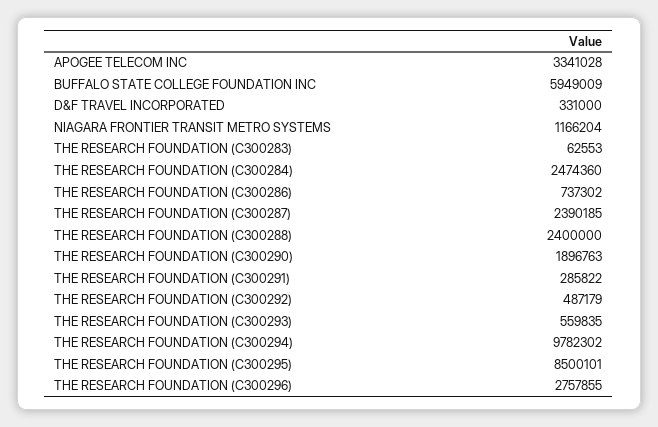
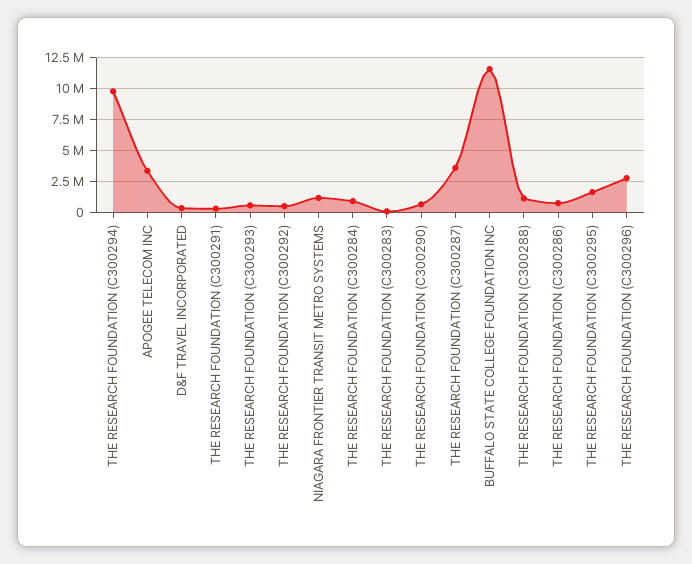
  {
    "APOGEE TELECOM INC": 3341028,
-   "BUFFALO STATE COLLEGE FOUNDATION INC": 5949009,
+   "BUFFALO STATE COLLEGE FOUNDATION INC": 11500000,
    "D&F TRAVEL INCORPORATED": 331000,
    "NIAGARA FRONTIER TRANSIT METRO SYSTEMS": 1166204,
    "THE RESEARCH FOUNDATION (C300283)": 62553,
-   "THE RESEARCH FOUNDATION (C300284)": 2474360,
+   "THE RESEARCH FOUNDATION (C300284)": 1000000,
    "THE RESEARCH FOUNDATION (C300286)": 737302,
-   "THE RESEARCH FOUNDATION (C300287)": 2390185,
+   "THE RESEARCH FOUNDATION (C300287)": 3500000,
-   "THE RESEARCH FOUNDATION (C300288)": 2400000,
+   "THE RESEARCH FOUNDATION (C300288)": 1000000,
-   "THE RESEARCH FOUNDATION (C300290)": 1896763,
+   "THE RESEARCH FOUNDATION (C300290)": 500000,
    "THE RESEARCH FOUNDATION (C300291)": 285822,
    "THE RESEARCH FOUNDATION (C300292)": 487179,
    "THE RESEARCH FOUNDATION (C300293)": 559835,
    "THE RESEARCH FOUNDATION (C300294)": 9782302,
-   "THE RESEARCH FOUNDATION (C300295)": 8500101,
+   "THE RESEARCH FOUNDATION (C300295)": 1500000,
    "THE RESEARCH FOUNDATION (C300296)": 2757855
  }

